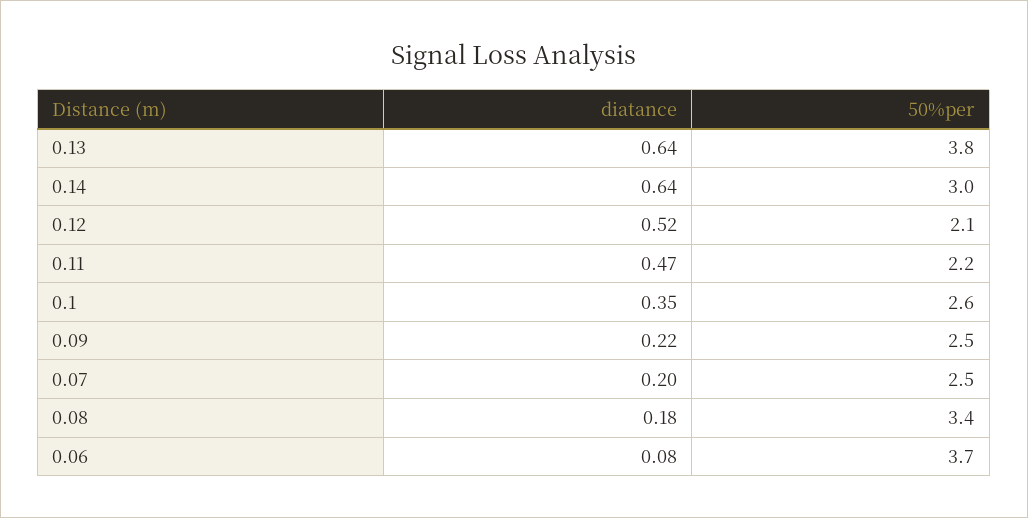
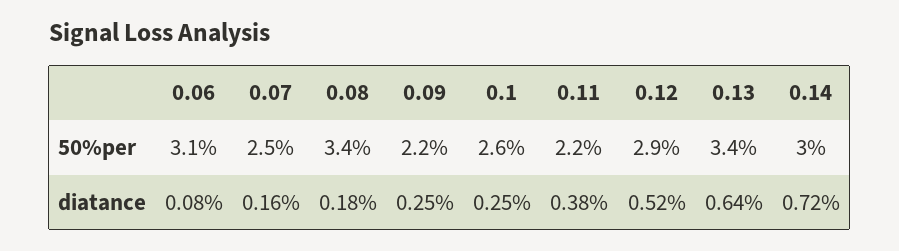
  {
    "diatance": {
      "0.13": 0.64,
-     "0.14": 0.64,
+     "0.14": 0.72,
      "0.12": 0.52,
-     "0.11": 0.47,
+     "0.11": 0.38,
-     "0.1": 0.35,
+     "0.1": 0.25,
-     "0.09": 0.22,
+     "0.09": 0.25,
-     "0.07": 0.2,
+     "0.07": 0.16,
      "0.08": 0.18,
      "0.06": 0.08
    },
    "50%per": {
-     "0.13": 3.8,
+     "0.13": 3.4,
      "0.14": 3,
-     "0.12": 2.1,
+     "0.12": 2.9,
      "0.11": 2.2,
      "0.1": 2.6,
-     "0.09": 2.5,
+     "0.09": 2.2,
      "0.07": 2.5,
      "0.08": 3.4,
-     "0.06": 3.7
+     "0.06": 3.1
    }
  }

